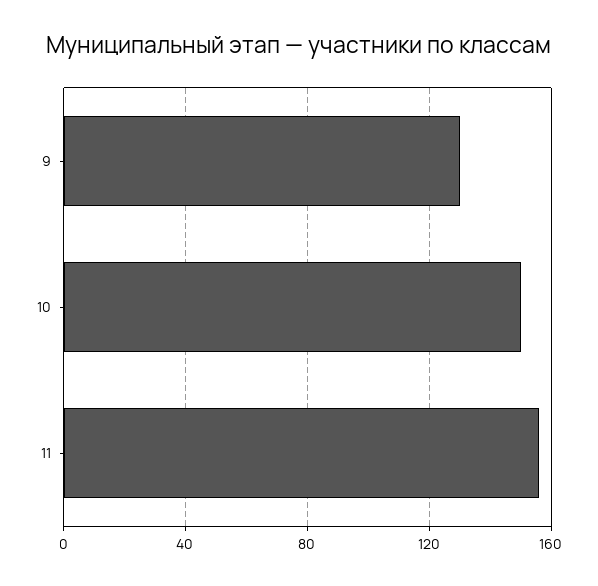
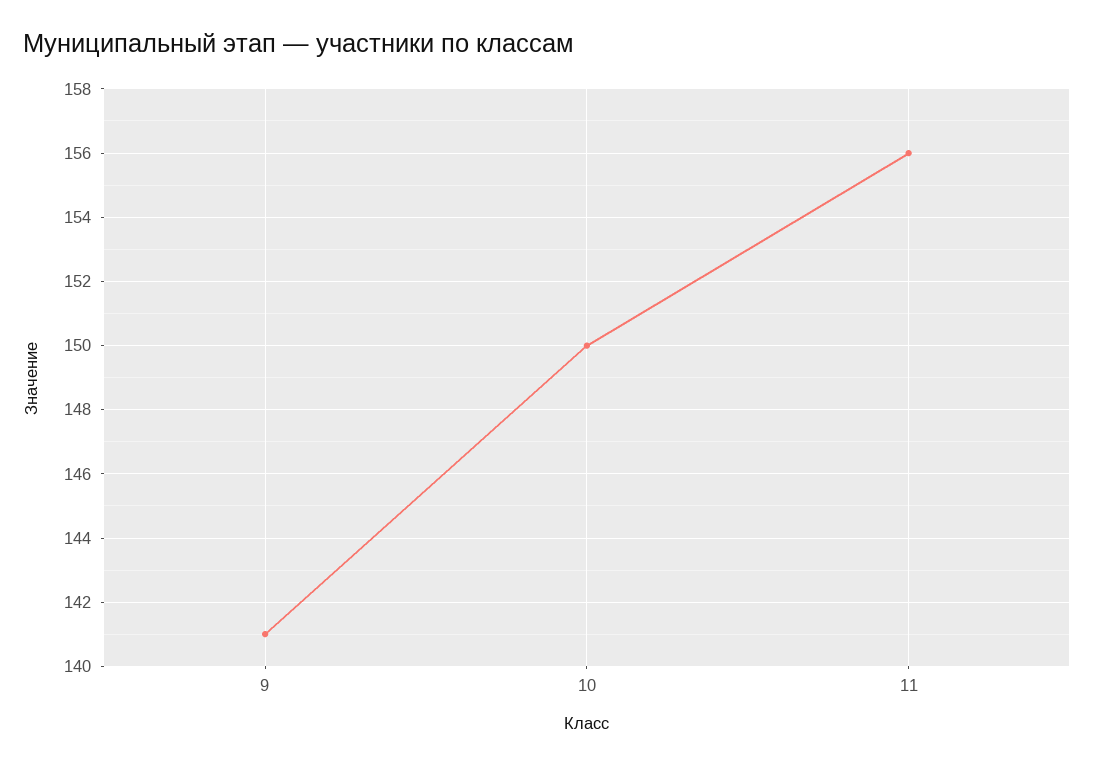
  {
-   "9": 130,
+   "9": 141,
    "10": 150,
    "11": 156
  }

